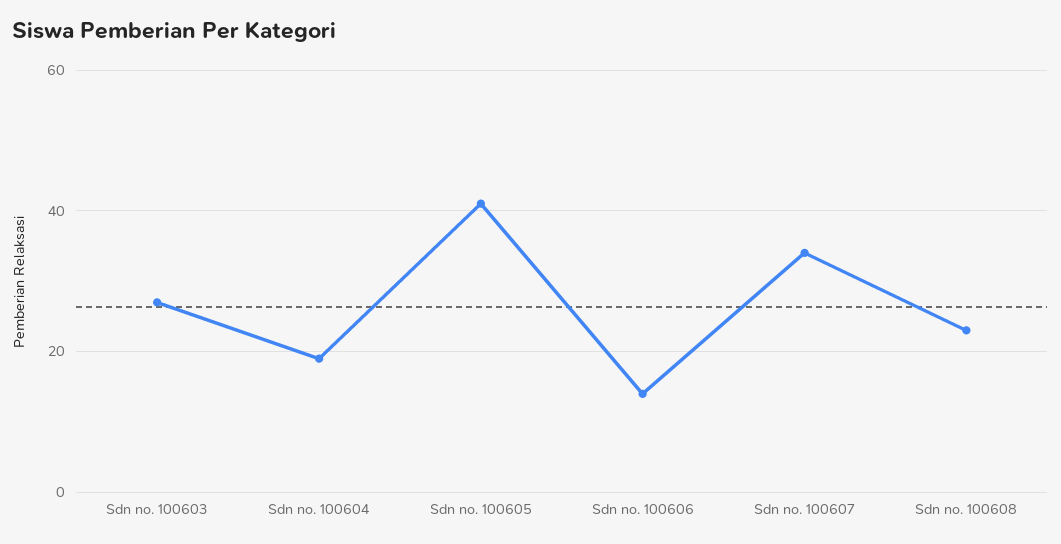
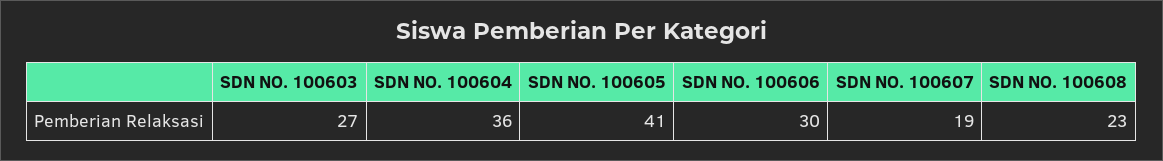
  {
    "Sdn no. 100603": 27,
-   "Sdn no. 100604": 20,
+   "Sdn no. 100604": 36,
    "Sdn no. 100605": 41,
-   "Sdn no. 100606": 15,
+   "Sdn no. 100606": 30,
-   "Sdn no. 100607": 35,
+   "Sdn no. 100607": 19,
    "Sdn no. 100608": 23
  }

